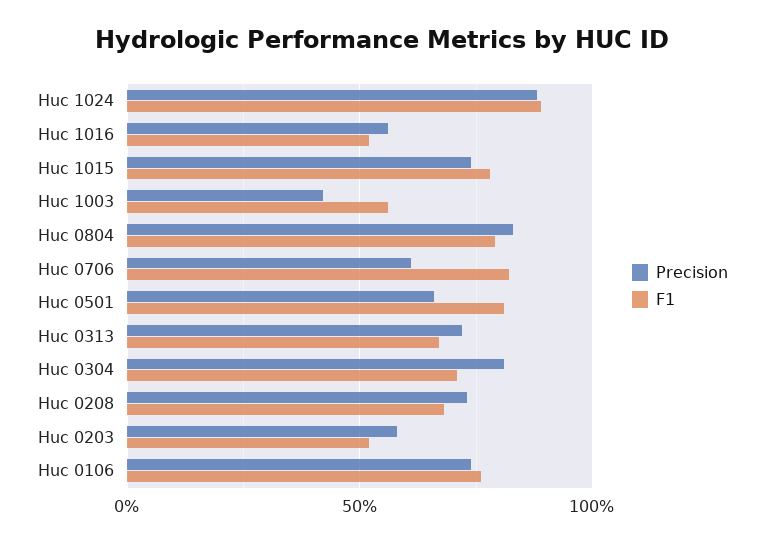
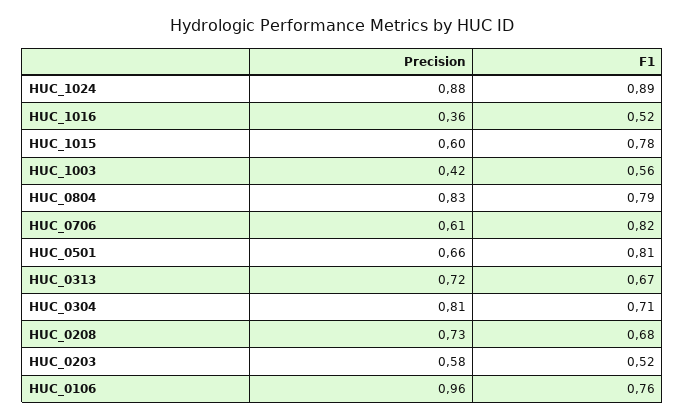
  {
    "Precision": {
      "Huc 1024": 0.88,
-     "Huc 1016": 0.55,
+     "Huc 1016": 0.36,
-     "Huc 1015": 0.75,
+     "Huc 1015": 0.6,
      "Huc 1003": 0.42,
      "Huc 0804": 0.83,
      "Huc 0706": 0.61,
      "Huc 0501": 0.66,
      "Huc 0313": 0.72,
      "Huc 0304": 0.81,
      "Huc 0208": 0.73,
      "Huc 0203": 0.58,
-     "Huc 0106": 0.75
+     "Huc 0106": 0.96
    },
    "F1": {
      "Huc 1024": 0.89,
      "Huc 1016": 0.52,
      "Huc 1015": 0.78,
      "Huc 1003": 0.56,
      "Huc 0804": 0.79,
      "Huc 0706": 0.82,
      "Huc 0501": 0.81,
      "Huc 0313": 0.67,
      "Huc 0304": 0.71,
      "Huc 0208": 0.68,
      "Huc 0203": 0.52,
      "Huc 0106": 0.76
    }
  }

